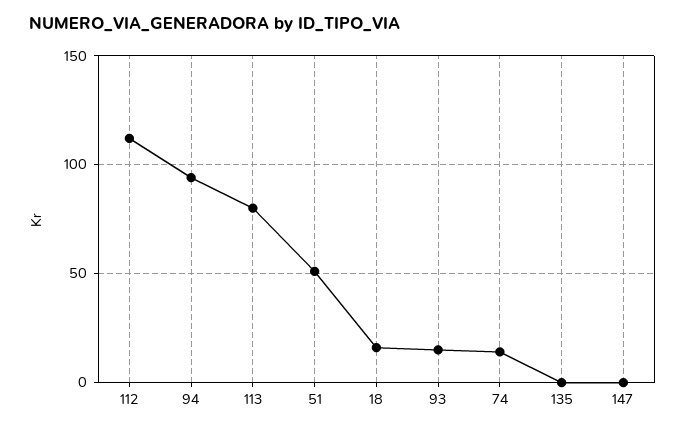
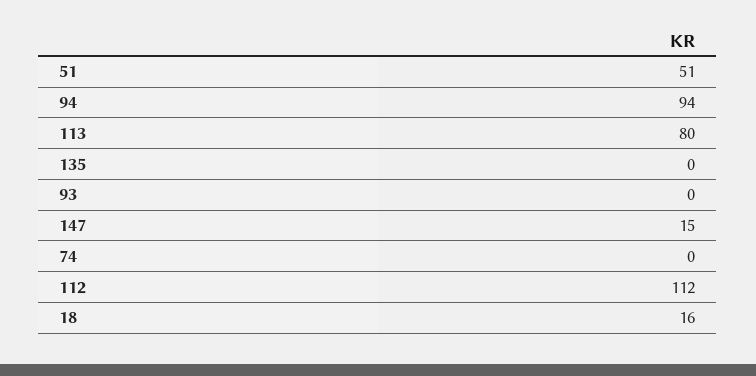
  {
    "112": 112,
    "94": 94,
    "113": 80,
    "51": 51,
    "18": 16,
-   "93": 15,
+   "93": 0,
-   "74": 15,
+   "74": 0,
    "135": 0,
-   "147": 0
+   "147": 15
  }

